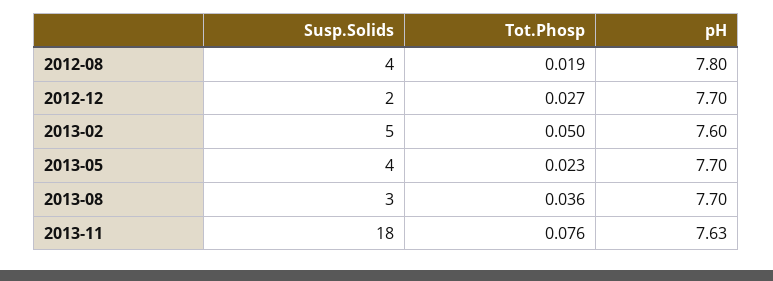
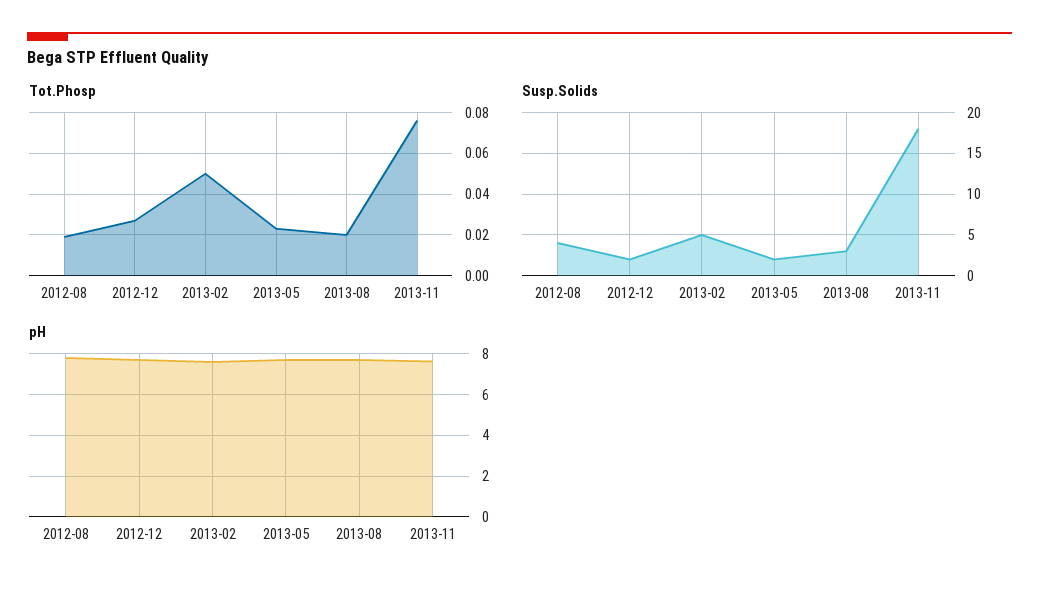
  {
    "Susp.Solids": {
      "2012-08": 4,
      "2012-12": 2,
      "2013-02": 5,
-     "2013-05": 4,
+     "2013-05": 2,
      "2013-08": 3,
      "2013-11": 18
    },
    "Tot.Phosp": {
      "2012-08": 0.019,
      "2012-12": 0.027,
      "2013-02": 0.05,
      "2013-05": 0.023,
-     "2013-08": 0.036,
+     "2013-08": 0.02,
      "2013-11": 0.076
    },
    "pH": {
      "2012-08": 7.8,
      "2012-12": 7.7,
      "2013-02": 7.6,
      "2013-05": 7.7,
      "2013-08": 7.7,
      "2013-11": 7.63
    }
  }

